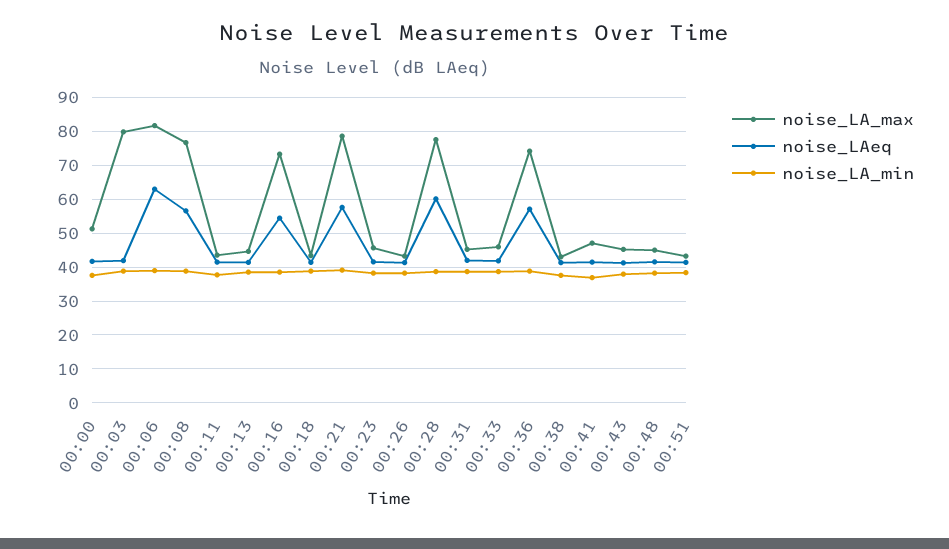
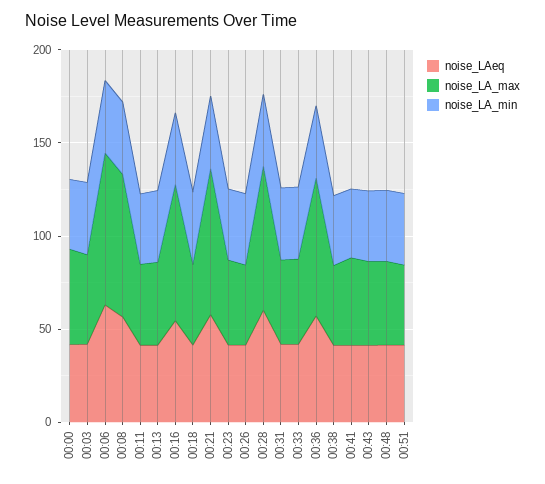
  {
    "noise_LA_max": {
      "00:00": 52,
-     "00:03": 80,
+     "00:03": 50,
      "00:06": 82,
      "00:08": 76,
      "00:11": 44,
      "00:13": 44,
      "00:16": 74,
      "00:18": 44,
      "00:21": 78,
      "00:23": 46,
      "00:26": 44,
      "00:28": 78,
      "00:31": 46,
      "00:33": 46,
      "00:36": 74,
      "00:38": 42,
      "00:41": 48,
      "00:43": 46,
      "00:48": 46,
      "00:51": 44
    },
    "noise_LAeq": {
      "00:00": 42,
      "00:03": 42,
      "00:06": 62,
      "00:08": 56,
      "00:11": 42,
      "00:13": 42,
      "00:16": 54,
      "00:18": 42,
      "00:21": 58,
      "00:23": 42,
      "00:26": 42,
      "00:28": 60,
      "00:31": 42,
      "00:33": 42,
      "00:36": 58,
      "00:38": 42,
      "00:41": 42,
      "00:43": 42,
      "00:48": 42,
      "00:51": 42
    },
    "noise_LA_min": {
      "00:00": 38,
      "00:03": 38,
      "00:06": 38,
      "00:08": 38,
      "00:11": 38,
      "00:13": 38,
      "00:16": 38,
      "00:18": 38,
      "00:21": 40,
      "00:23": 38,
      "00:26": 38,
      "00:28": 38,
      "00:31": 38,
      "00:33": 38,
      "00:36": 38,
      "00:38": 38,
      "00:41": 36,
      "00:43": 38,
      "00:48": 38,
      "00:51": 38
    }
  }

